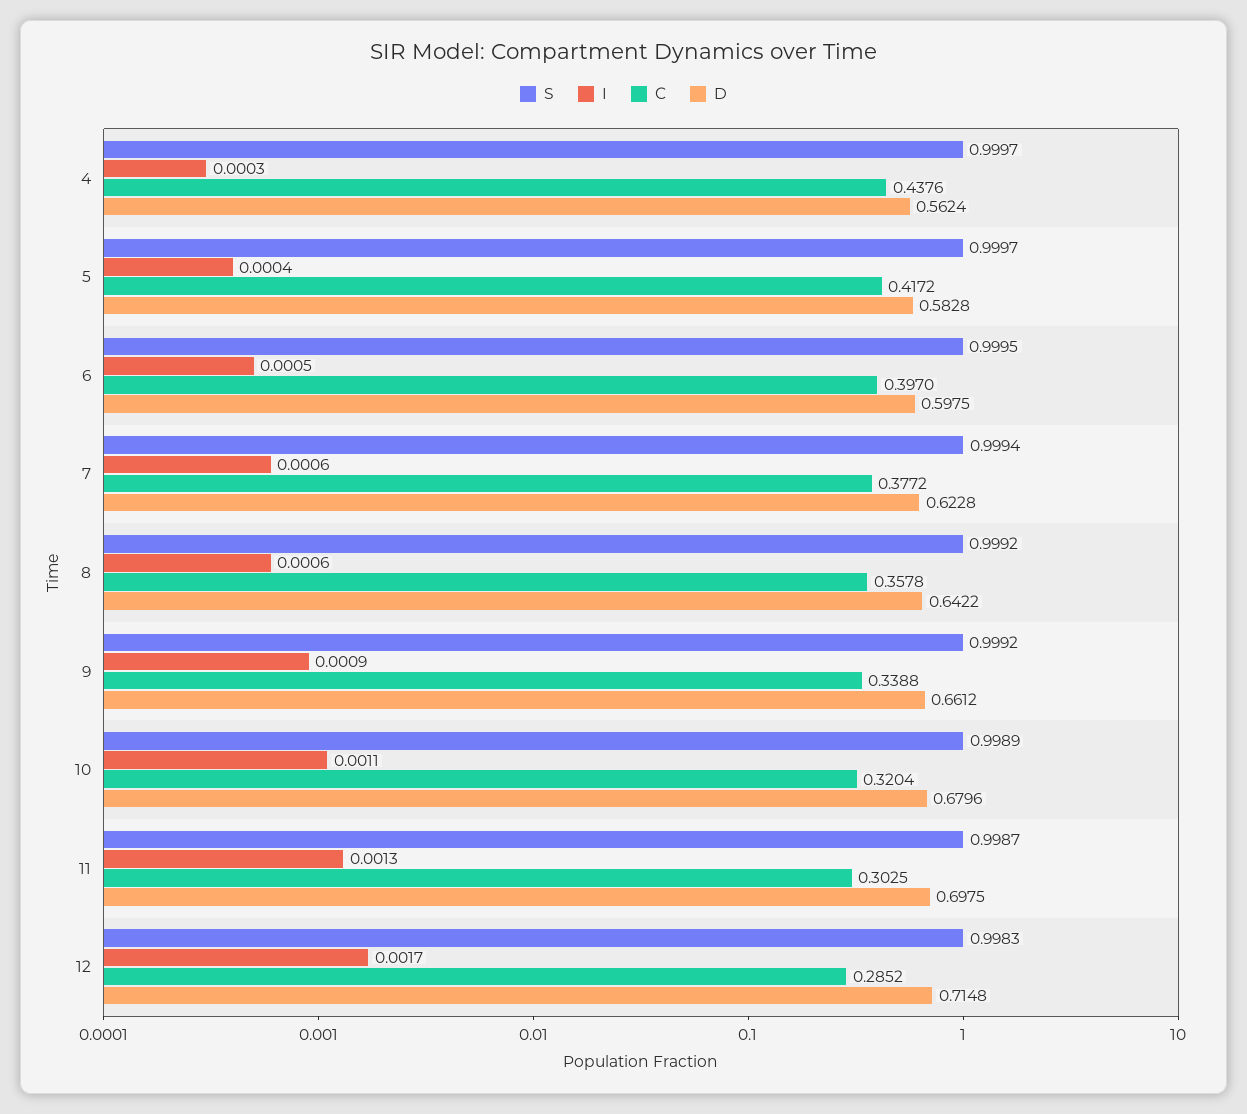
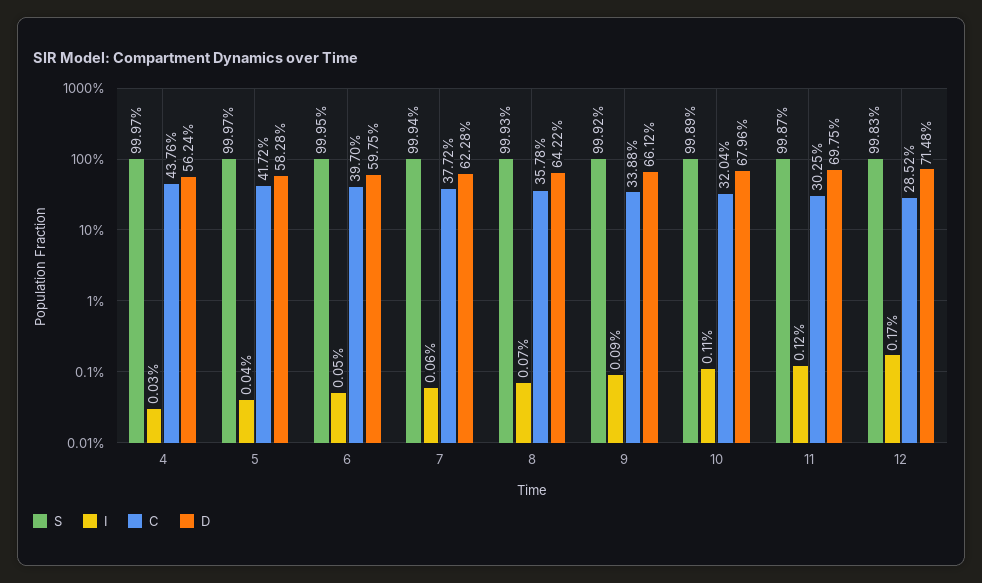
  {
    "S": {
      "4": 0.9997,
      "5": 0.9997,
      "6": 0.9995,
      "7": 0.9994,
-     "8": 0.9992,
+     "8": 0.9993,
      "9": 0.9992,
      "10": 0.9989,
      "11": 0.9987,
      "12": 0.9983
    },
    "I": {
      "4": 0.0003,
      "5": 0.0004,
      "6": 0.0005,
      "7": 0.0006,
-     "8": 0.0006,
+     "8": 0.0007,
      "9": 0.0009,
      "10": 0.0011,
-     "11": 0.0013,
+     "11": 0.0012,
      "12": 0.0017
    },
    "C": {
      "4": 0.4376,
      "5": 0.4172,
      "6": 0.397,
      "7": 0.3772,
      "8": 0.3578,
      "9": 0.3388,
      "10": 0.3204,
      "11": 0.3025,
      "12": 0.2852
    },
    "D": {
      "4": 0.5624,
      "5": 0.5828,
      "6": 0.5975,
      "7": 0.6228,
      "8": 0.6422,
      "9": 0.6612,
      "10": 0.6796,
      "11": 0.6975,
      "12": 0.7148
    }
  }

